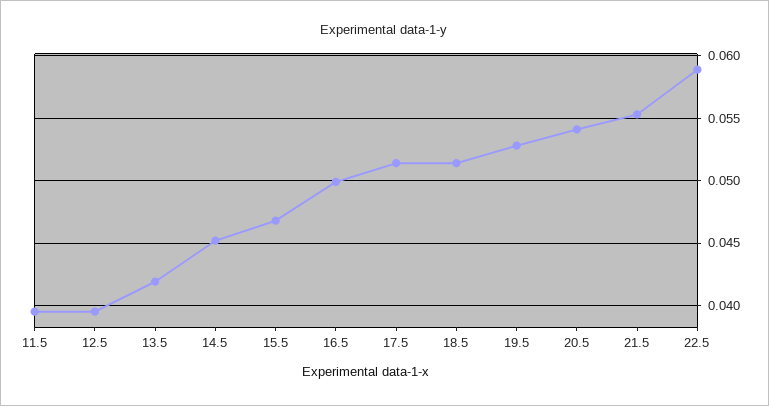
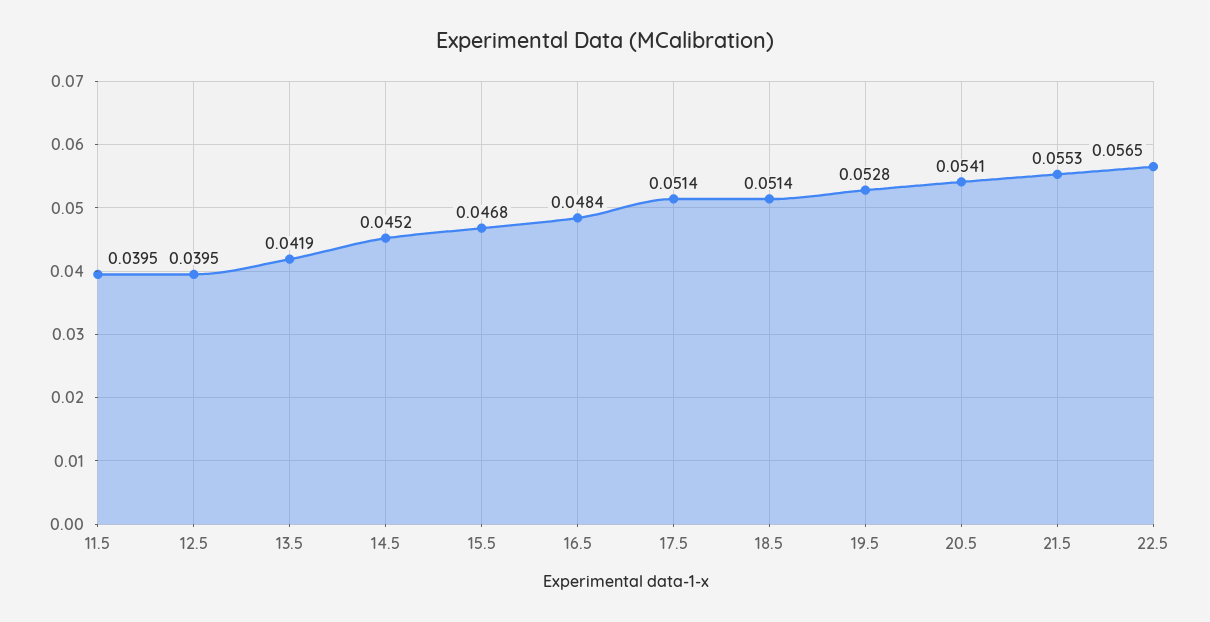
  {
    "11.5": 0.0395,
    "12.5": 0.0395,
    "13.5": 0.0419,
    "14.5": 0.0452,
    "15.5": 0.0468,
-   "16.5": 0.05,
+   "16.5": 0.0484,
    "17.5": 0.0514,
    "18.5": 0.0514,
    "19.5": 0.0528,
    "20.5": 0.0541,
    "21.5": 0.0553,
-   "22.5": 0.059
+   "22.5": 0.0565
  }

